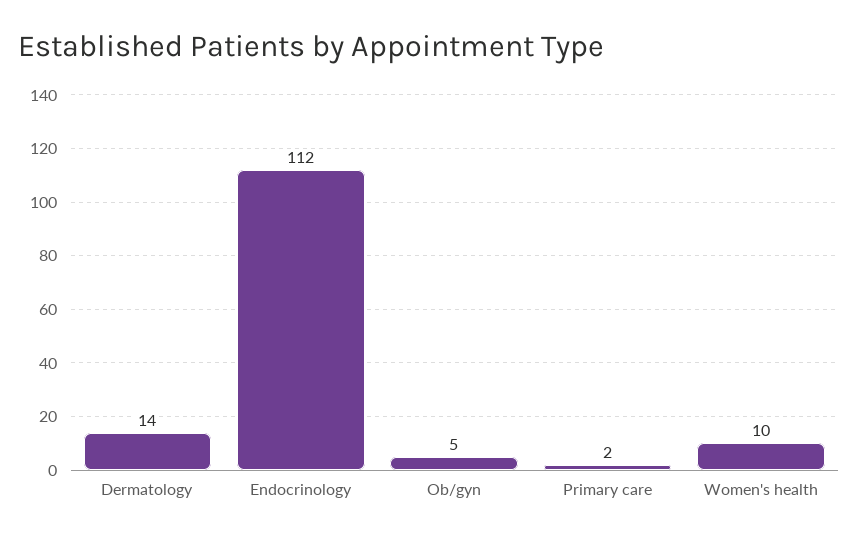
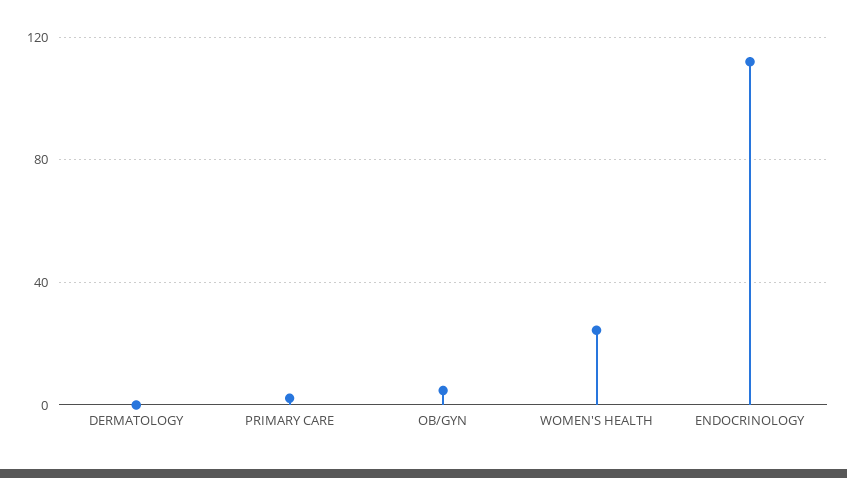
  {
-   "Dermatology": 14,
+   "Dermatology": 0,
    "Endocrinology": 112,
    "Ob/gyn": 5,
    "Primary care": 2,
-   "Women's health": 10
+   "Women's health": 25
  }

